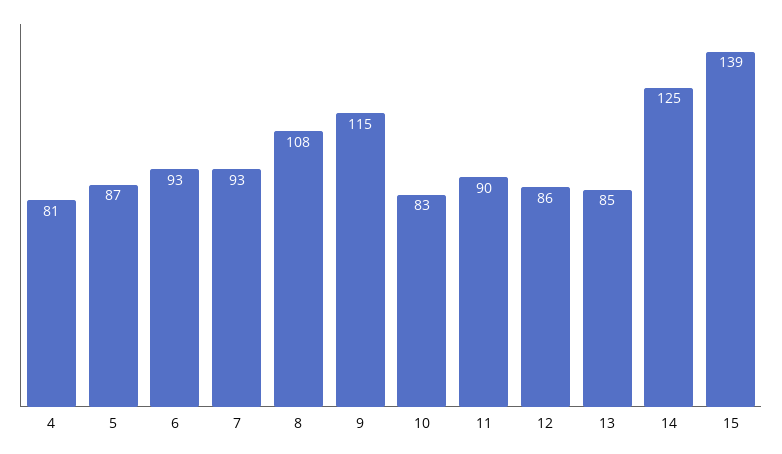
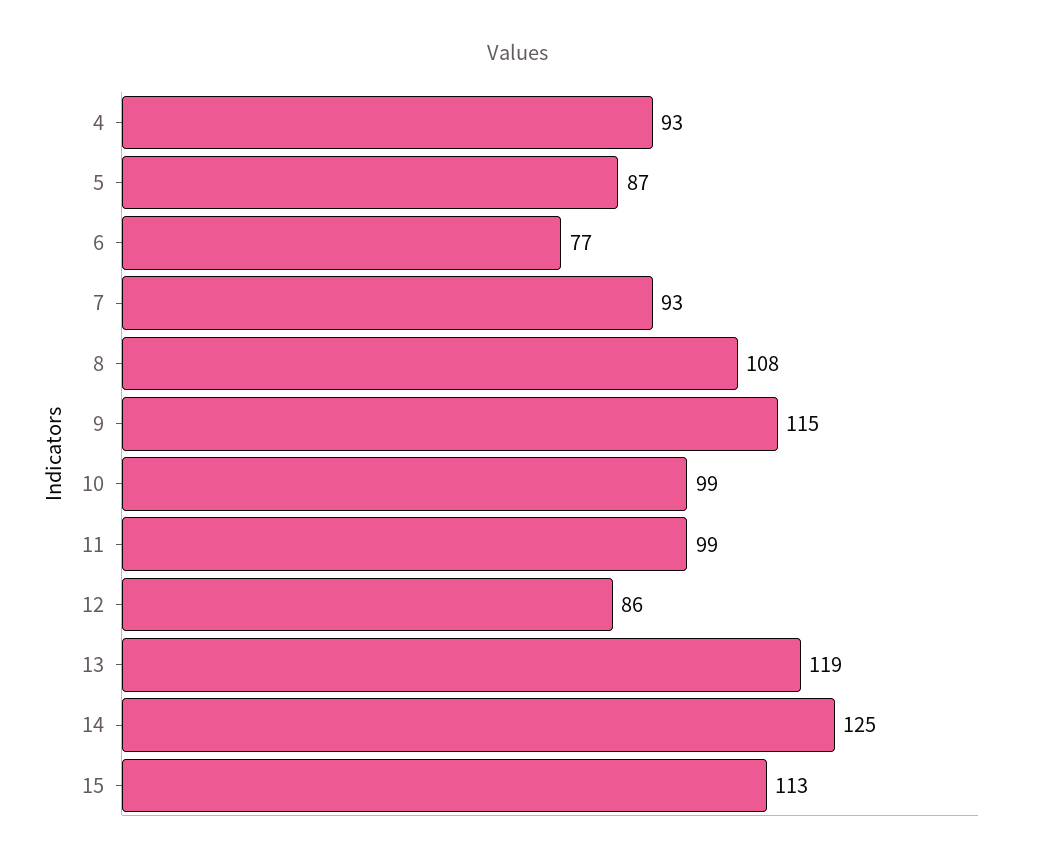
  {
-   "4": 81,
+   "4": 93,
    "5": 87,
-   "6": 93,
+   "6": 77,
    "7": 93,
    "8": 108,
    "9": 115,
-   "10": 83,
+   "10": 99,
-   "11": 90,
+   "11": 99,
    "12": 86,
-   "13": 85,
+   "13": 119,
    "14": 125,
-   "15": 139
+   "15": 113
  }

